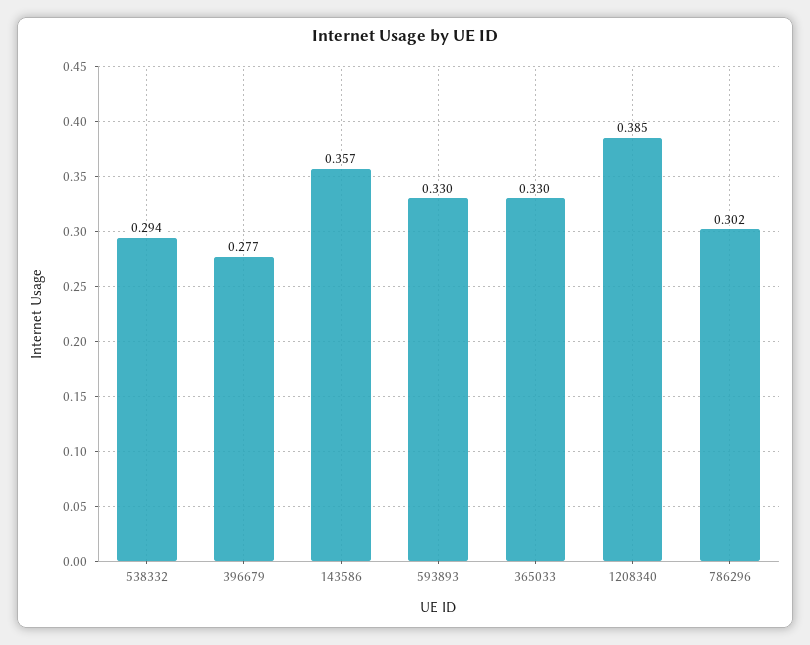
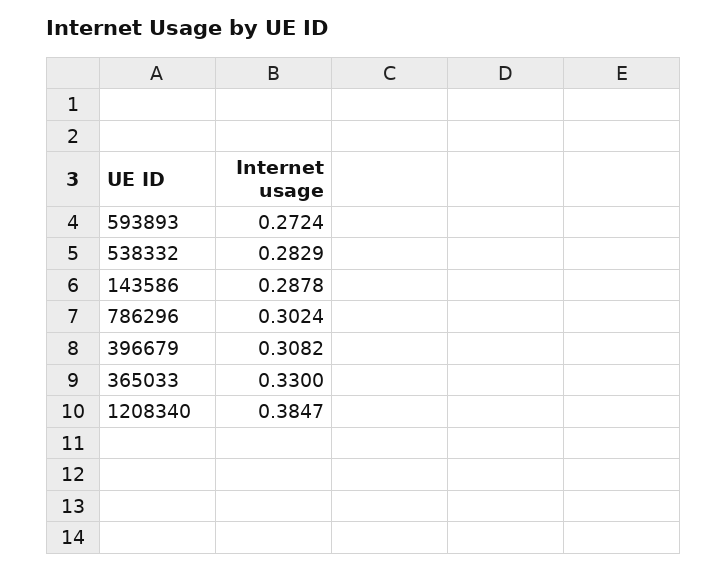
  {
-   "538332": 0.294,
+   "538332": 0.2829,
-   "396679": 0.277,
+   "396679": 0.3082,
-   "143586": 0.357,
+   "143586": 0.2878,
-   "593893": 0.33,
+   "593893": 0.2724,
    "365033": 0.33,
    "1208340": 0.3847,
    "786296": 0.3024
  }

